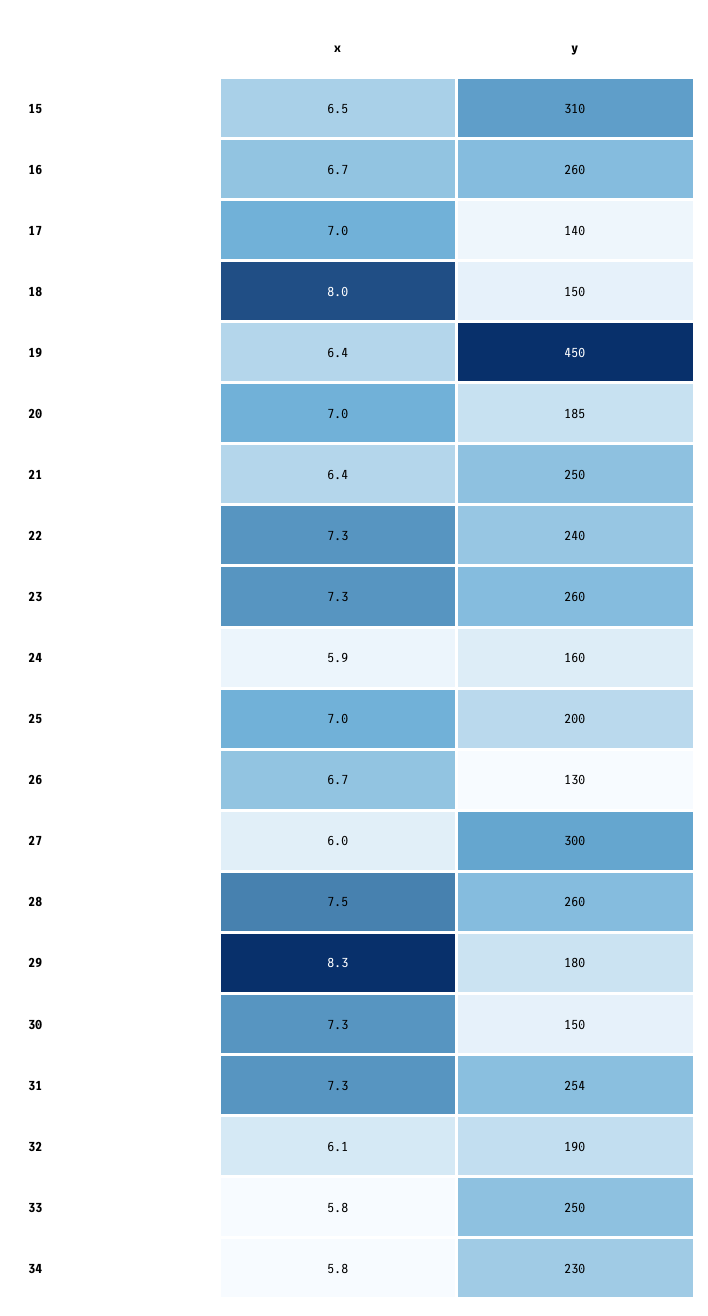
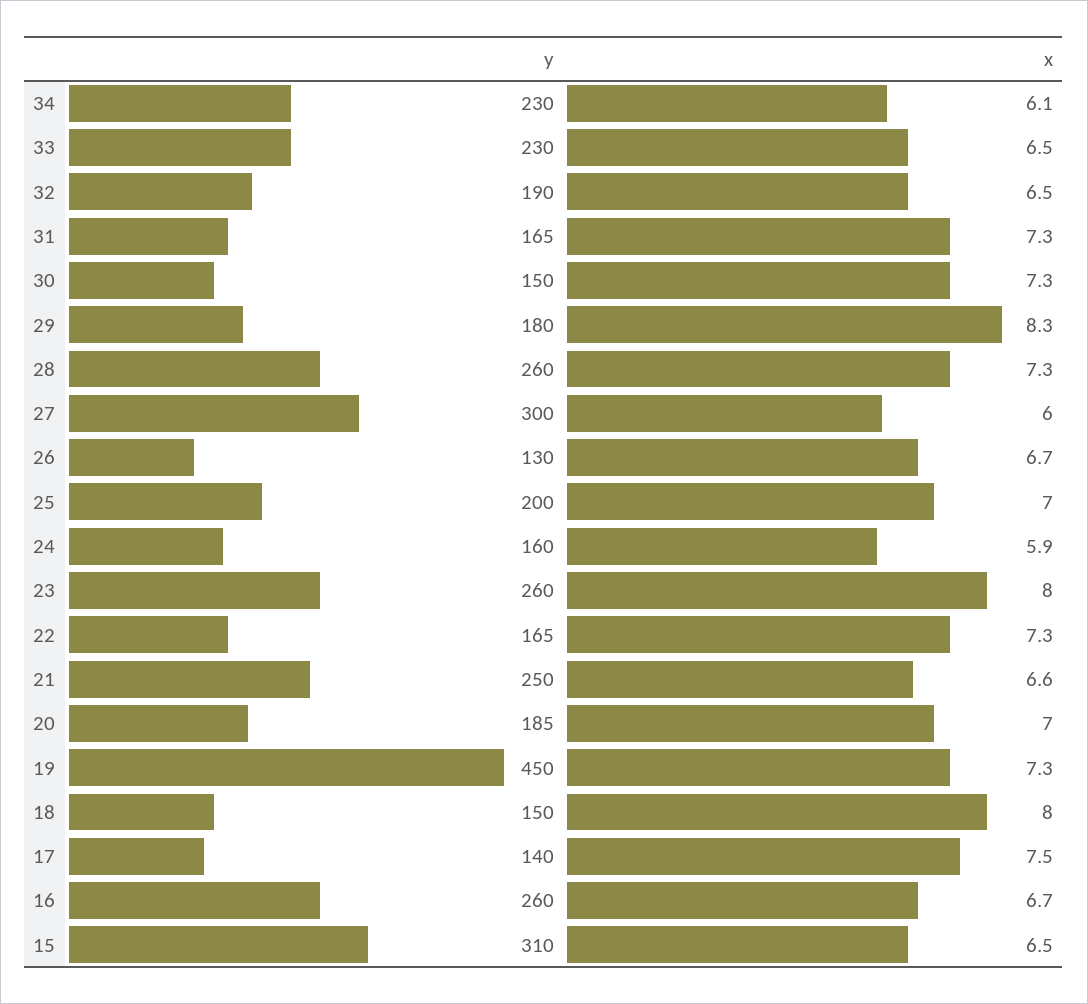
  {
    "x": {
      "15": 6.5,
      "16": 6.7,
-     "17": 7,
+     "17": 7.5,
      "18": 8,
-     "19": 6.4,
+     "19": 7.3,
      "20": 7,
-     "21": 6.4,
+     "21": 6.6,
      "22": 7.3,
-     "23": 7.3,
+     "23": 8,
      "24": 5.9,
      "25": 7,
      "26": 6.7,
      "27": 6,
-     "28": 7.5,
+     "28": 7.3,
      "29": 8.3,
      "30": 7.3,
      "31": 7.3,
-     "32": 6.1,
+     "32": 6.5,
-     "33": 5.8,
+     "33": 6.5,
-     "34": 5.8
+     "34": 6.1
    },
    "y": {
      "15": 310,
      "16": 260,
      "17": 140,
      "18": 150,
      "19": 450,
      "20": 185,
      "21": 250,
-     "22": 240,
+     "22": 165,
      "23": 260,
      "24": 160,
      "25": 200,
      "26": 130,
      "27": 300,
      "28": 260,
      "29": 180,
      "30": 150,
-     "31": 254,
+     "31": 165,
      "32": 190,
-     "33": 250,
+     "33": 230,
      "34": 230
    }
  }

